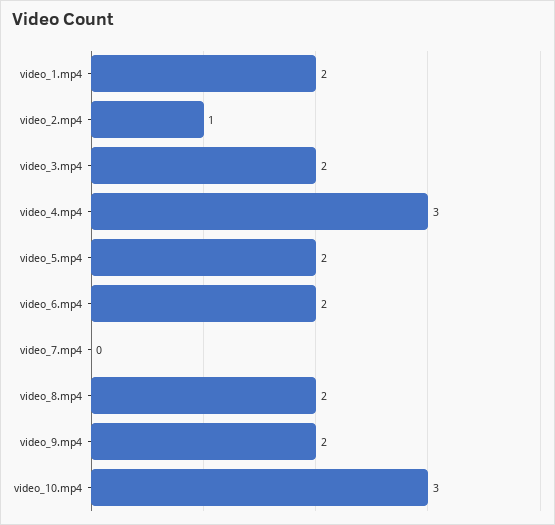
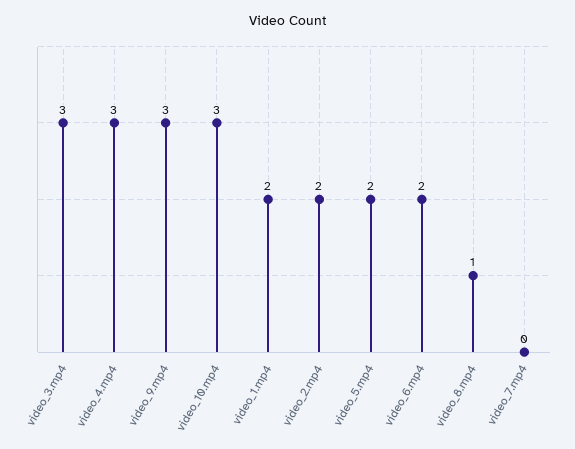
  {
    "video_1.mp4": 2,
-   "video_2.mp4": 1,
+   "video_2.mp4": 2,
-   "video_3.mp4": 2,
+   "video_3.mp4": 3,
    "video_4.mp4": 3,
    "video_5.mp4": 2,
    "video_6.mp4": 2,
    "video_7.mp4": 0,
-   "video_8.mp4": 2,
+   "video_8.mp4": 1,
-   "video_9.mp4": 2,
+   "video_9.mp4": 3,
    "video_10.mp4": 3
  }

